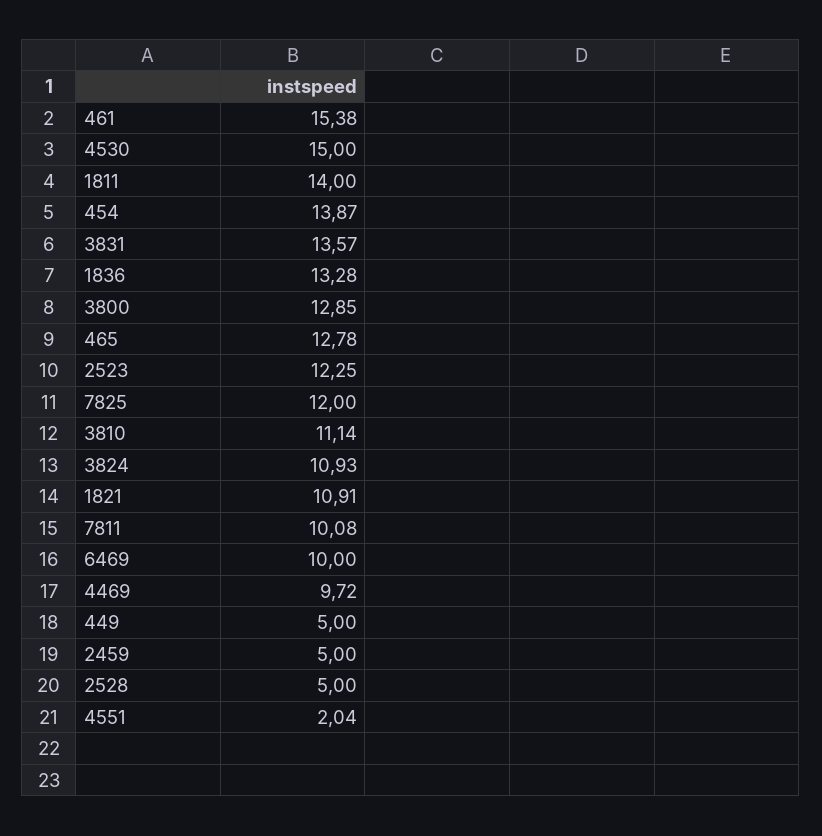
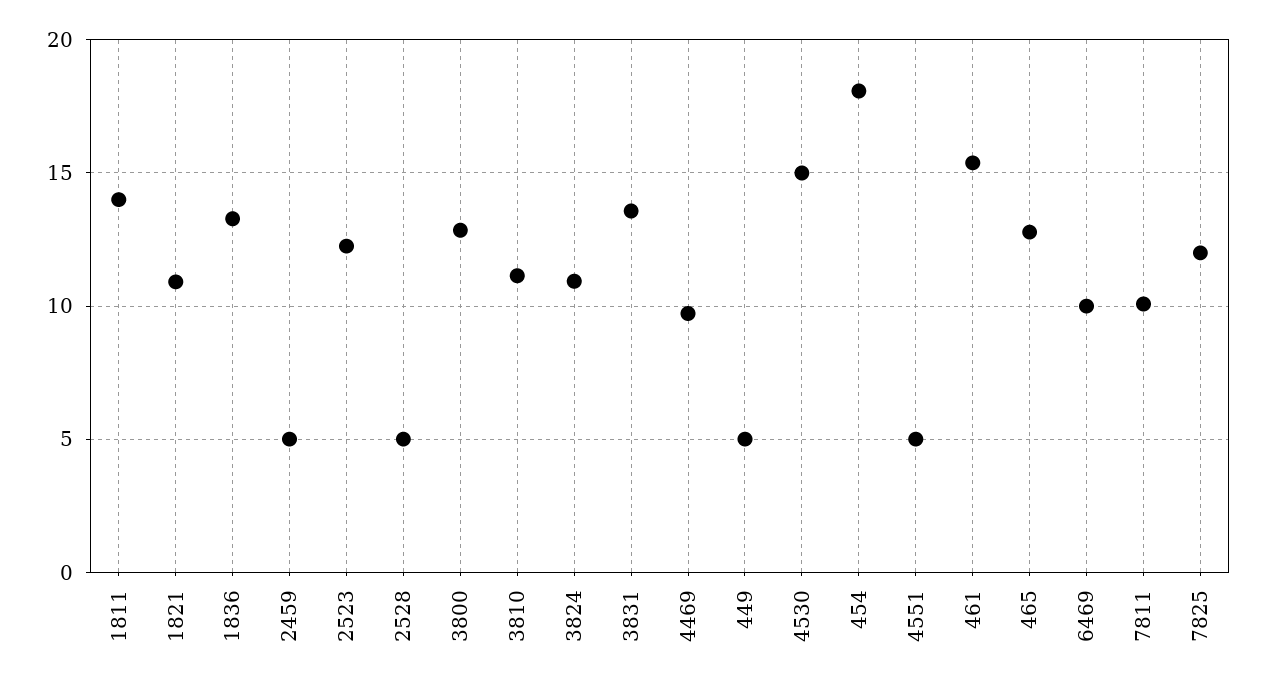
  {
    "461": 15.38,
    "4530": 15,
    "1811": 14,
-   "454": 13.87,
+   "454": 18,
    "3831": 13.57,
    "1836": 13.28,
    "3800": 12.85,
    "465": 12.78,
    "2523": 12.25,
    "7825": 12,
    "3810": 11.14,
    "3824": 10.93,
    "1821": 10.91,
    "7811": 10.08,
    "6469": 10,
    "4469": 9.72,
    "449": 5,
    "2459": 5,
    "2528": 5,
-   "4551": 2.04
+   "4551": 5
  }

